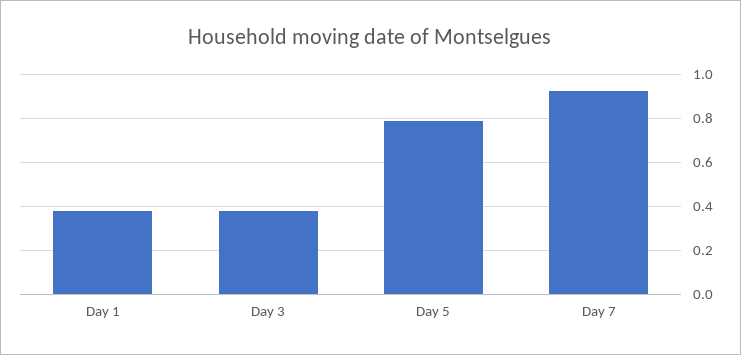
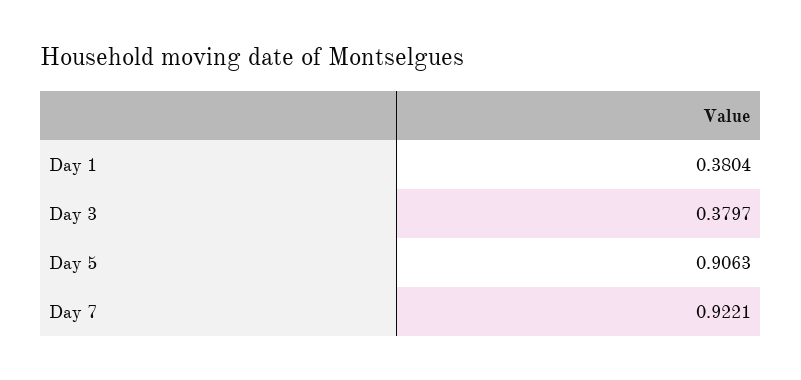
  {
    "Day 1": 0.3804,
    "Day 3": 0.3797,
-   "Day 5": 0.8,
+   "Day 5": 0.9063,
    "Day 7": 0.9221
  }

